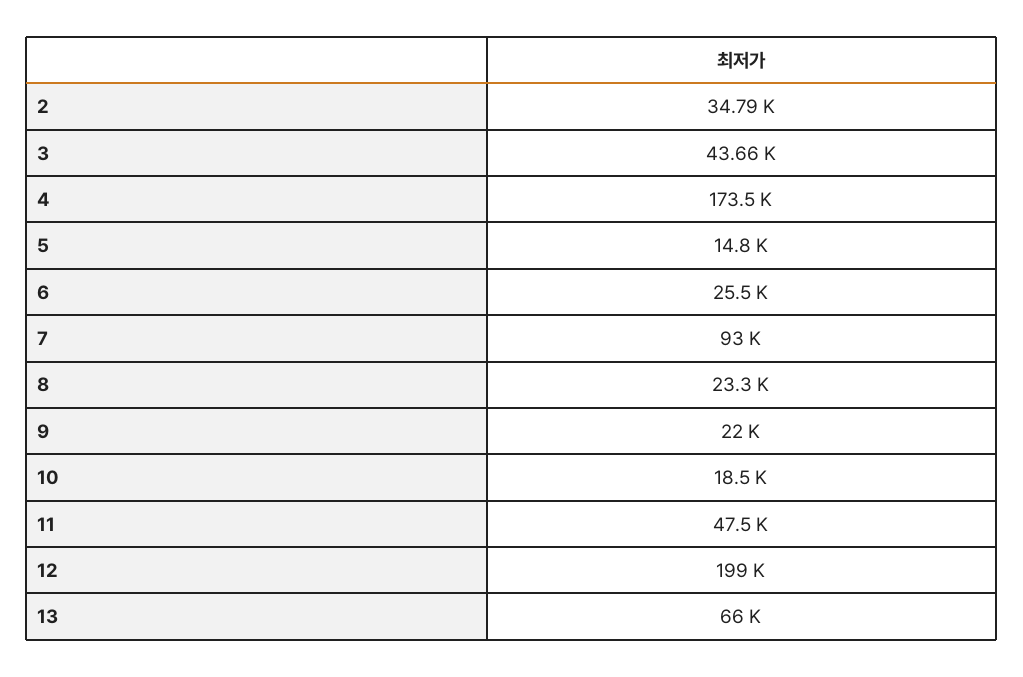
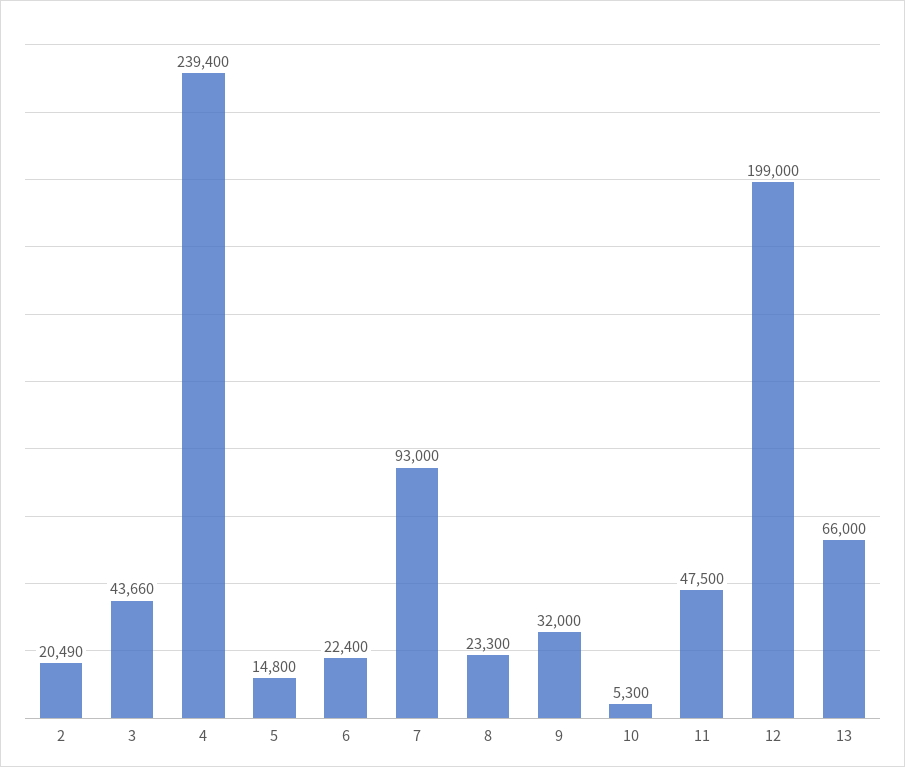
  {
-   "2": 34790,
+   "2": 20490,
    "3": 43660,
-   "4": 173500,
+   "4": 239400,
    "5": 14800,
-   "6": 25500,
+   "6": 22400,
    "7": 93000,
    "8": 23300,
-   "9": 22000,
+   "9": 32000,
-   "10": 18500,
+   "10": 5300,
    "11": 47500,
    "12": 199000,
    "13": 66000
  }

